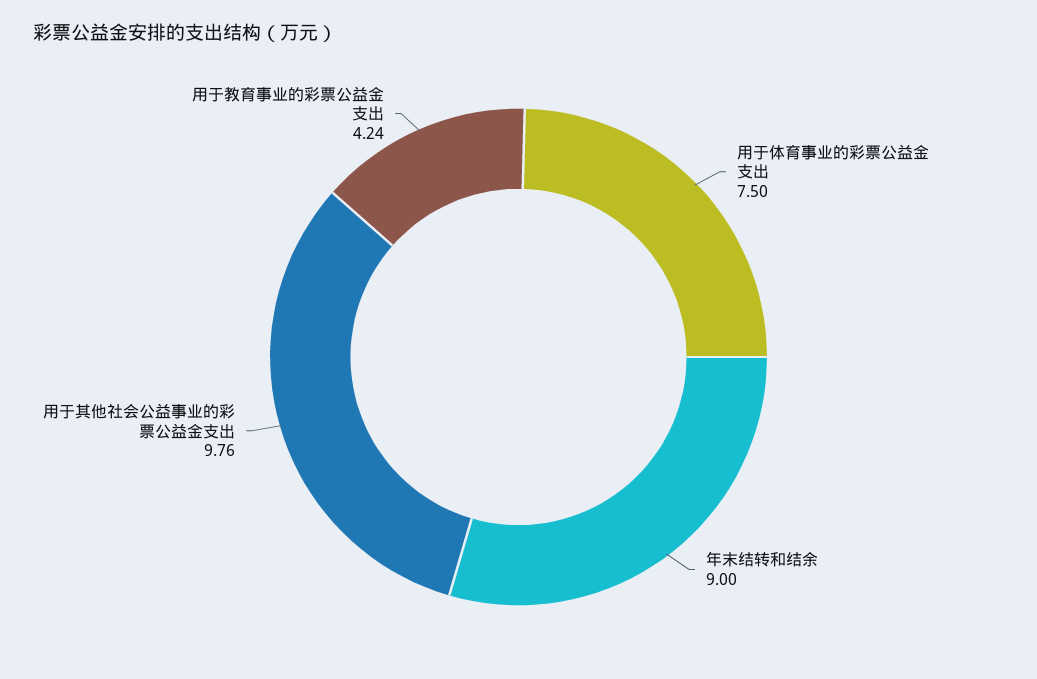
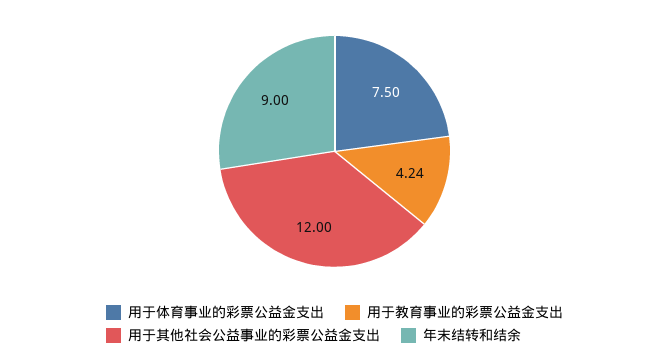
  {
    "用于体育事业的彩票公益金支出": 7.5,
    "年末结转和结余": 9,
-   "用于其他社会公益事业的彩票公益金支出": 9.76,
+   "用于其他社会公益事业的彩票公益金支出": 12,
    "用于教育事业的彩票公益金支出": 4.24
  }

